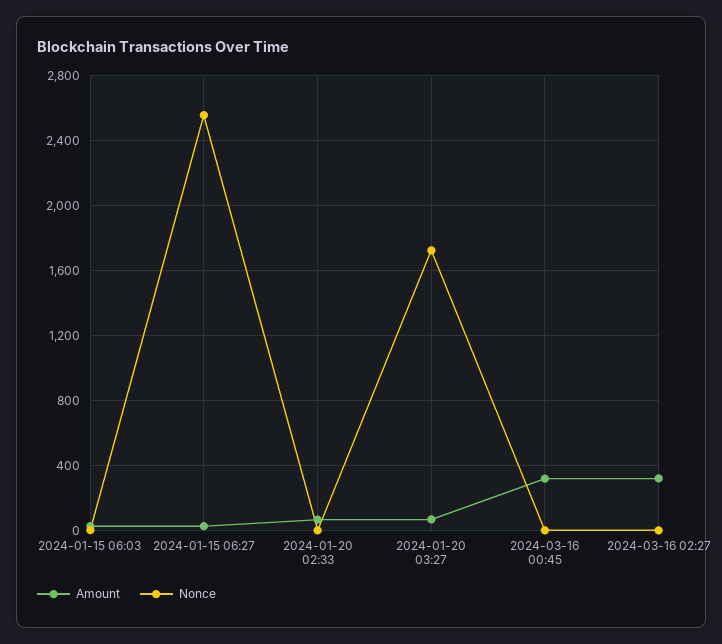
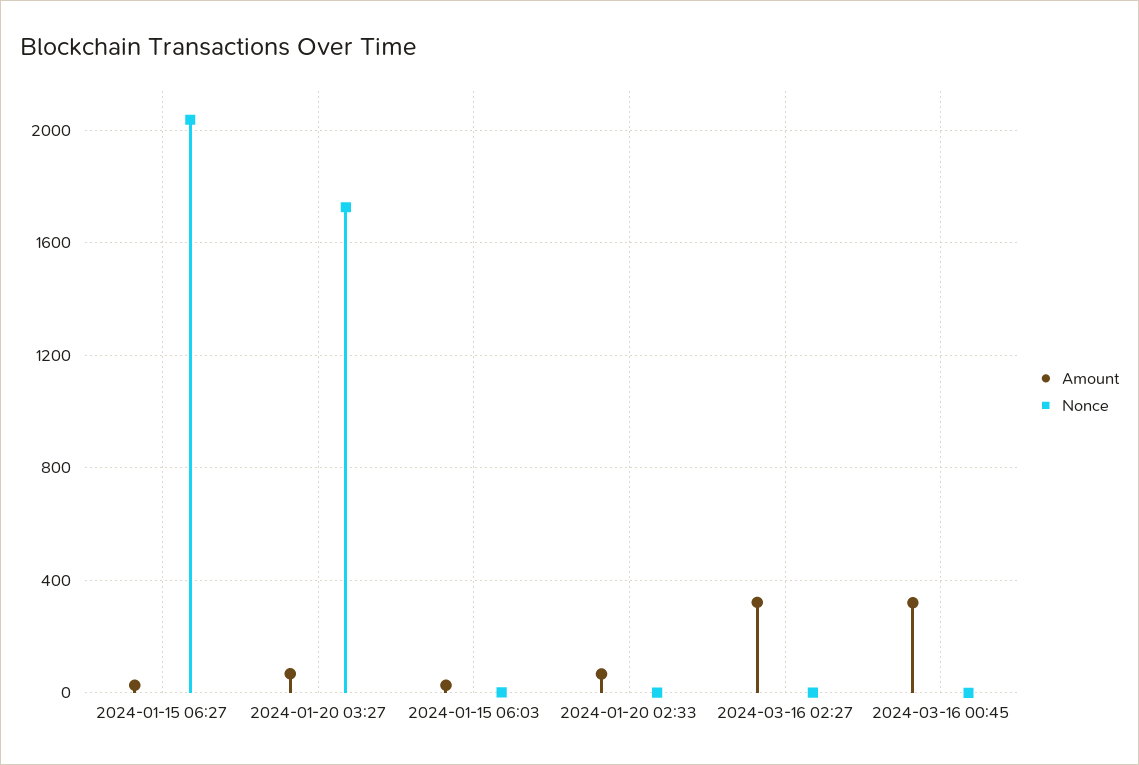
  {
    "Amount": {
      "2024-01-15 06:03": 50,
      "2024-01-15 06:27": 50,
      "2024-01-20 02:33": 50,
      "2024-01-20 03:27": 50,
      "2024-03-16 00:45": 300,
      "2024-03-16 02:27": 300
    },
    "Nonce": {
      "2024-01-15 06:03": 0,
-     "2024-01-15 06:27": 2550,
+     "2024-01-15 06:27": 2050,
      "2024-01-20 02:33": 0,
      "2024-01-20 03:27": 1750,
      "2024-03-16 00:45": 0,
      "2024-03-16 02:27": 0
    }
  }

